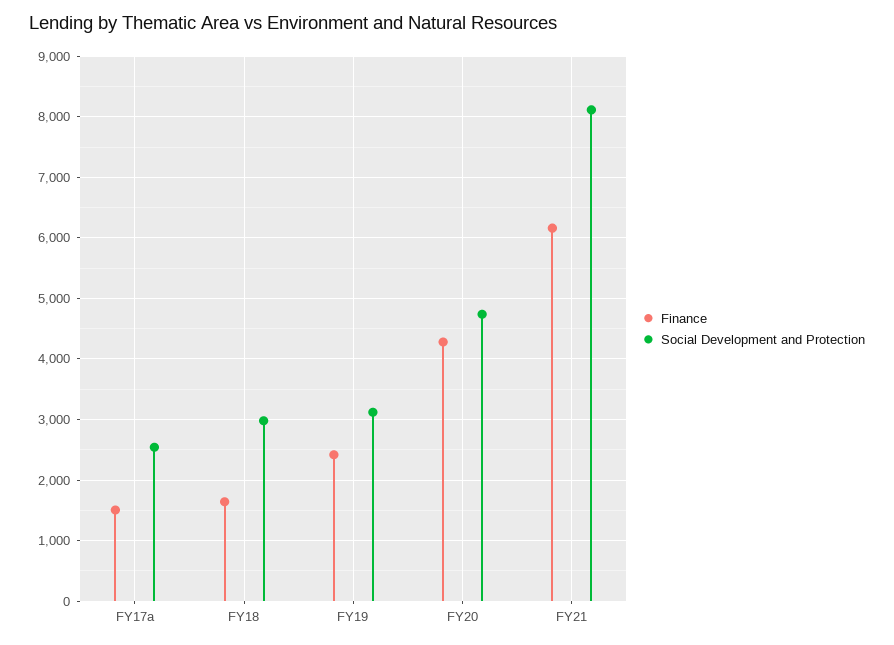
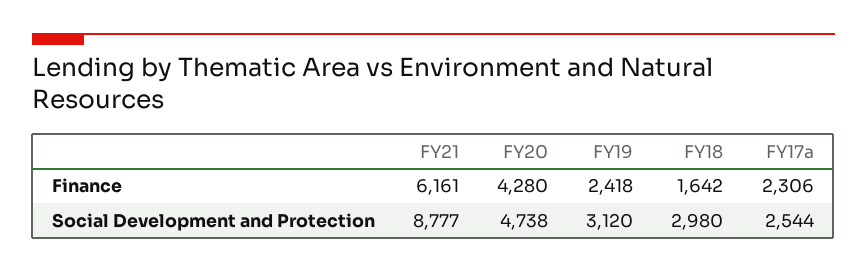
  {
    "Finance": {
-     "FY17a": 1500,
+     "FY17a": 2306,
      "FY18": 1642,
      "FY19": 2418,
      "FY20": 4280,
      "FY21": 6161
    },
    "Social Development and Protection": {
      "FY17a": 2544,
      "FY18": 2980,
      "FY19": 3120,
      "FY20": 4738,
-     "FY21": 8100
+     "FY21": 8777
    }
  }

